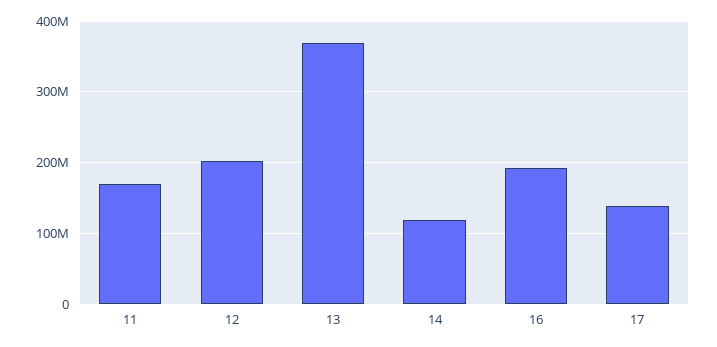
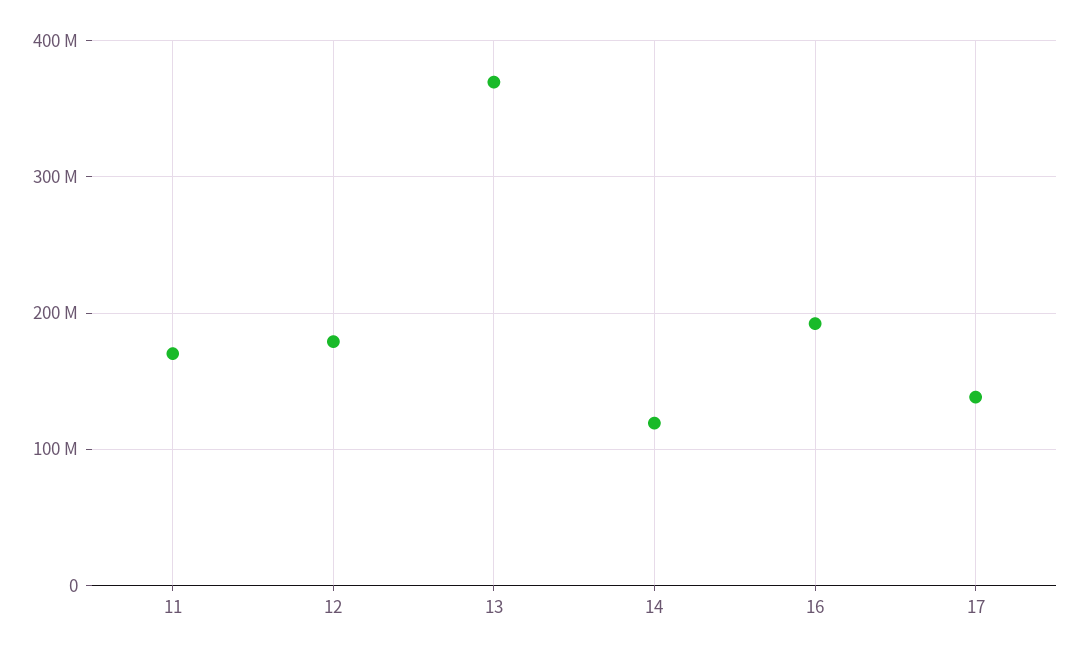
  {
    "11": 170000000,
-   "12": 200000000,
+   "12": 180000000,
    "13": 370000000,
    "14": 120000000,
    "16": 190000000,
    "17": 140000000
  }

